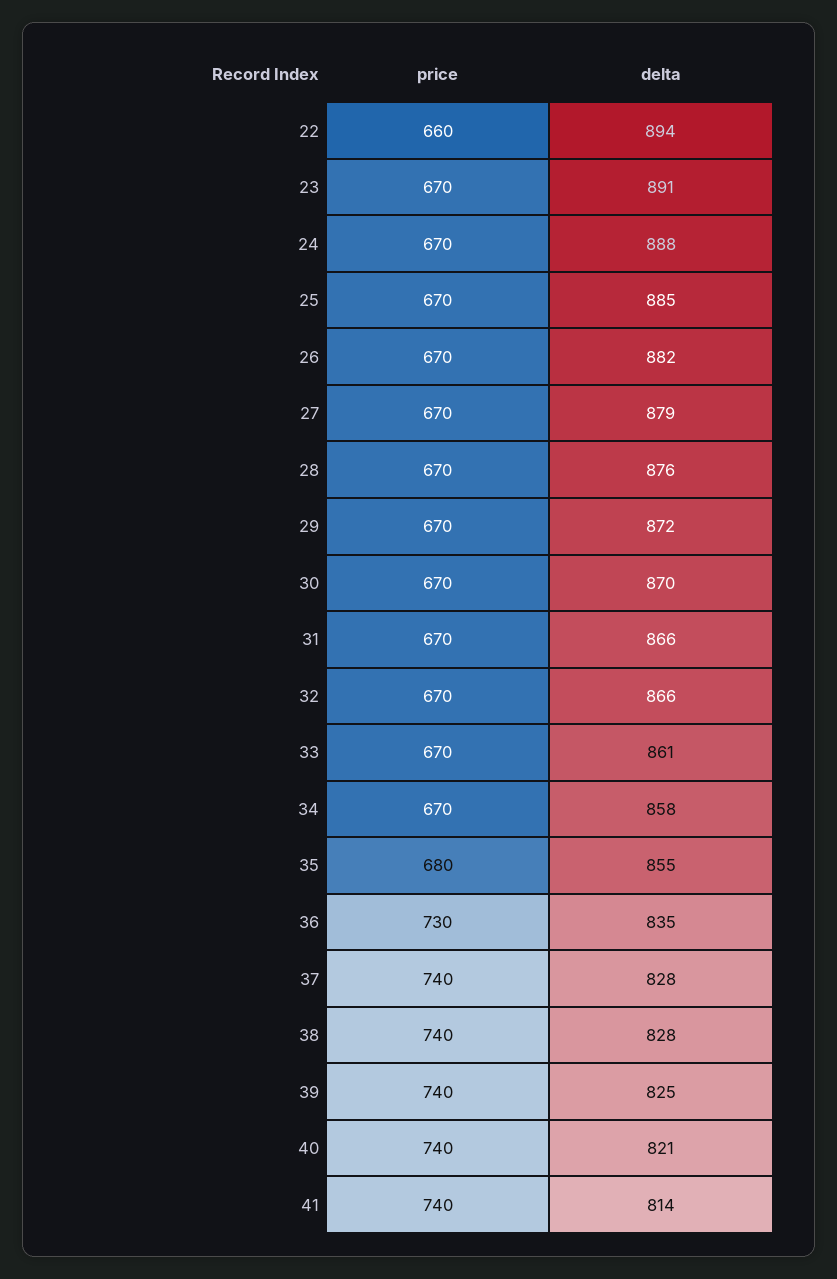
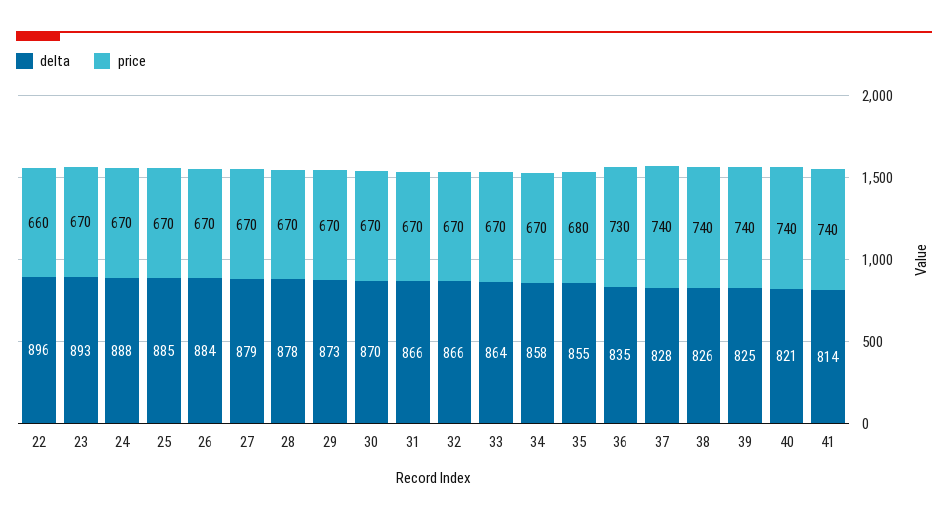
  {
    "price": {
      "22": 660,
      "23": 670,
      "24": 670,
      "25": 670,
      "26": 670,
      "27": 670,
      "28": 670,
      "29": 670,
      "30": 670,
      "31": 670,
      "32": 670,
      "33": 670,
      "34": 670,
      "35": 680,
      "36": 730,
      "37": 740,
      "38": 740,
      "39": 740,
      "40": 740,
      "41": 740
    },
    "delta": {
-     "22": 894,
+     "22": 896,
-     "23": 891,
+     "23": 893,
      "24": 888,
      "25": 885,
-     "26": 882,
+     "26": 884,
      "27": 879,
-     "28": 876,
+     "28": 878,
-     "29": 872,
+     "29": 873,
      "30": 870,
      "31": 866,
      "32": 866,
-     "33": 861,
+     "33": 864,
      "34": 858,
      "35": 855,
      "36": 835,
      "37": 828,
-     "38": 828,
+     "38": 826,
      "39": 825,
      "40": 821,
      "41": 814
    }
  }

